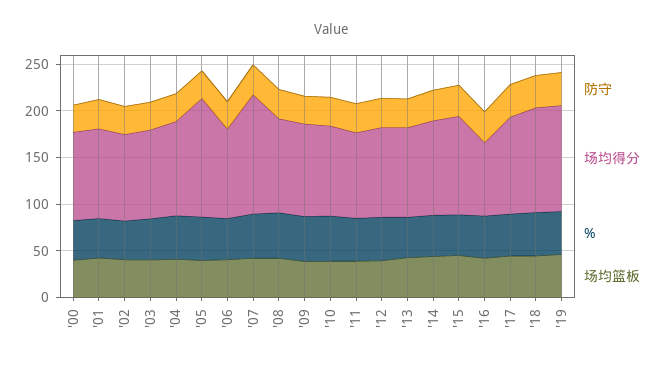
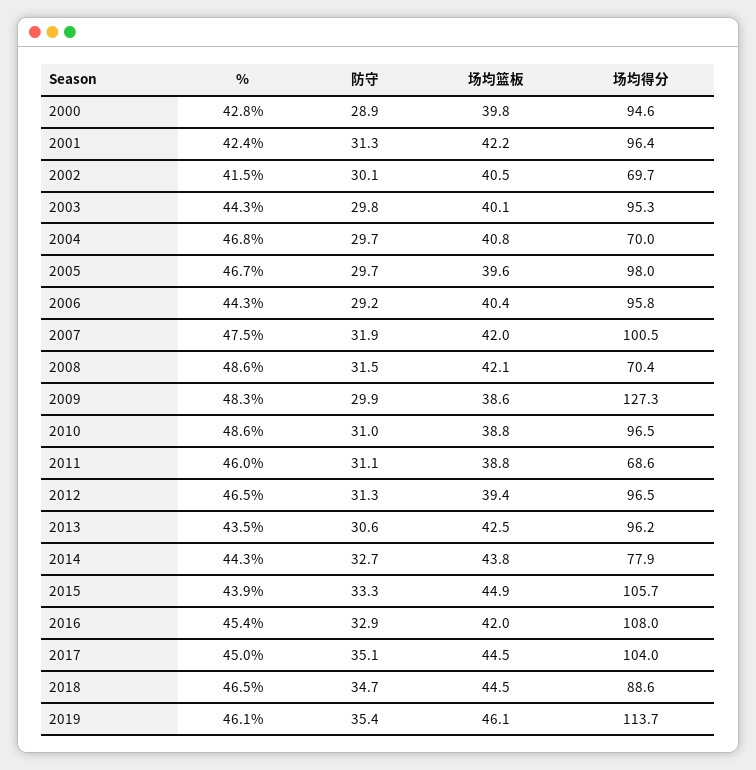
  {
    "防守": {
      "'00": 28.9,
      "'01": 31.3,
      "'02": 30.1,
      "'03": 29.8,
      "'04": 29.7,
      "'05": 29.7,
      "'06": 29.2,
      "'07": 31.9,
      "'08": 31.5,
      "'09": 29.9,
      "'10": 31,
      "'11": 31.1,
      "'12": 31.3,
      "'13": 30.6,
      "'14": 32.7,
      "'15": 33.3,
      "'16": 32.9,
      "'17": 35.1,
      "'18": 34.7,
      "'19": 35.4
    },
    "场均得分": {
      "'00": 94.6,
      "'01": 96.4,
-     "'02": 90,
+     "'02": 69.7,
      "'03": 95.3,
-     "'04": 100,
+     "'04": 70,
-     "'05": 130,
+     "'05": 98,
      "'06": 95.8,
-     "'07": 130,
+     "'07": 100.5,
-     "'08": 100,
+     "'08": 70.4,
-     "'09": 100,
+     "'09": 127.3,
      "'10": 96.5,
-     "'11": 90,
+     "'11": 68.6,
      "'12": 96.5,
      "'13": 96.2,
-     "'14": 100,
+     "'14": 77.9,
      "'15": 105.7,
-     "'16": 80,
+     "'16": 108,
      "'17": 104,
-     "'18": 110,
+     "'18": 88.6,
      "'19": 113.7
    },
    "%": {
      "'00": 42.8,
      "'01": 42.4,
      "'02": 41.5,
      "'03": 44.3,
      "'04": 46.8,
      "'05": 46.7,
      "'06": 44.3,
      "'07": 47.5,
      "'08": 48.6,
      "'09": 48.3,
      "'10": 48.6,
      "'11": 46,
      "'12": 46.5,
      "'13": 43.5,
      "'14": 44.3,
      "'15": 43.9,
      "'16": 45.4,
      "'17": 45,
      "'18": 46.5,
      "'19": 46.1
    },
    "场均篮板": {
      "'00": 39.8,
      "'01": 42.2,
      "'02": 40.5,
      "'03": 40.1,
      "'04": 40.8,
      "'05": 39.6,
      "'06": 40.4,
      "'07": 42,
      "'08": 42.1,
      "'09": 38.6,
      "'10": 38.8,
      "'11": 38.8,
      "'12": 39.4,
      "'13": 42.5,
      "'14": 43.8,
      "'15": 44.9,
      "'16": 42,
      "'17": 44.5,
      "'18": 44.5,
      "'19": 46.1
    }
  }

